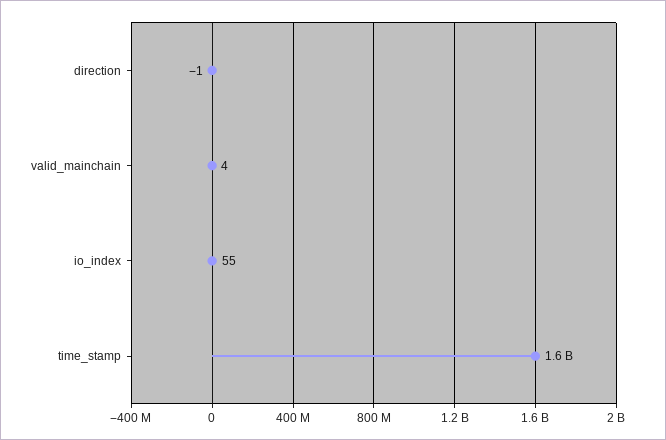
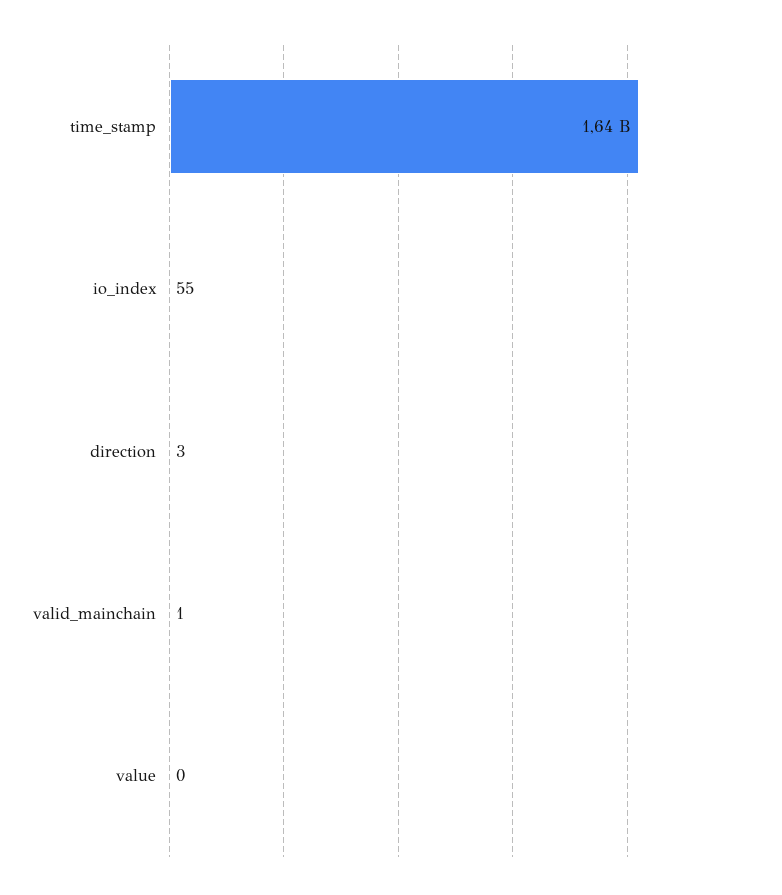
  {
-   "direction": -1,
+   "direction": 3,
-   "valid_mainchain": 4,
+   "valid_mainchain": 1,
    "io_index": 55,
-   "time_stamp": 1640000000
+   "time_stamp": 1640000000,
+   "value": 0
  }

